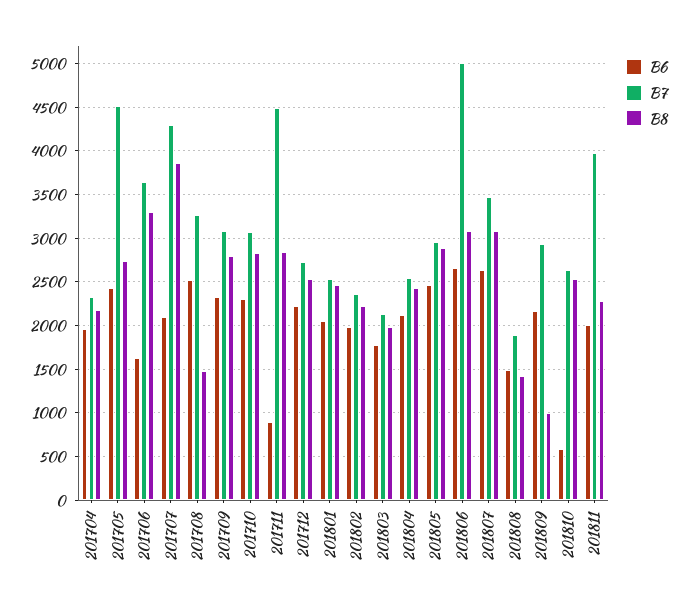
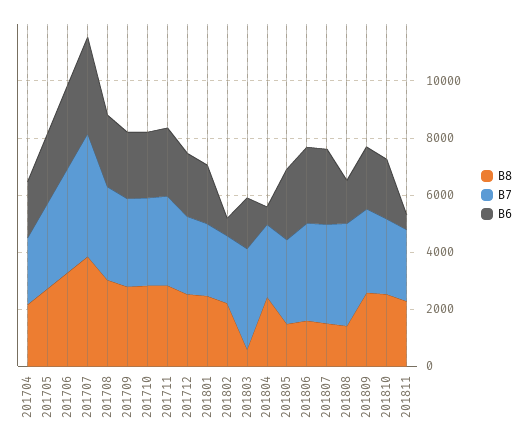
  {
    "B6": {
      "201704": 2000,
      "201705": 2400,
-     "201706": 1600,
+     "201706": 3000,
-     "201707": 2100,
+     "201707": 3500,
      "201708": 2500,
      "201709": 2300,
      "201710": 2300,
-     "201711": 900,
+     "201711": 2500,
      "201712": 2200,
      "201801": 2100,
-     "201802": 2000,
+     "201802": 500,
      "201803": 1800,
-     "201804": 2100,
+     "201804": 500,
      "201805": 2500,
      "201806": 2700,
      "201807": 2600,
      "201808": 1500,
      "201809": 2200,
-     "201810": 600,
+     "201810": 2000,
-     "201811": 2000
+     "201811": 500
    },
    "B7": {
      "201704": 2300,
-     "201705": 4500,
+     "201705": 3000,
      "201706": 3600,
      "201707": 4300,
      "201708": 3300,
      "201709": 3100,
      "201710": 3100,
-     "201711": 4500,
+     "201711": 3000,
      "201712": 2700,
      "201801": 2500,
      "201802": 2400,
-     "201803": 2100,
+     "201803": 3500,
      "201804": 2500,
      "201805": 3000,
-     "201806": 5000,
+     "201806": 3500,
      "201807": 3500,
-     "201808": 1900,
+     "201808": 3500,
      "201809": 2900,
      "201810": 2600,
-     "201811": 4000
+     "201811": 2500
    },
    "B8": {
      "201704": 2200,
      "201705": 2700,
      "201706": 3300,
      "201707": 3900,
-     "201708": 1500,
+     "201708": 3000,
      "201709": 2800,
      "201710": 2800,
      "201711": 2800,
      "201712": 2500,
      "201801": 2500,
      "201802": 2200,
-     "201803": 2000,
+     "201803": 500,
      "201804": 2400,
-     "201805": 2900,
+     "201805": 1500,
-     "201806": 3100,
+     "201806": 1500,
-     "201807": 3100,
+     "201807": 1500,
      "201808": 1400,
-     "201809": 1000,
+     "201809": 2500,
      "201810": 2500,
      "201811": 2300
    }
  }

